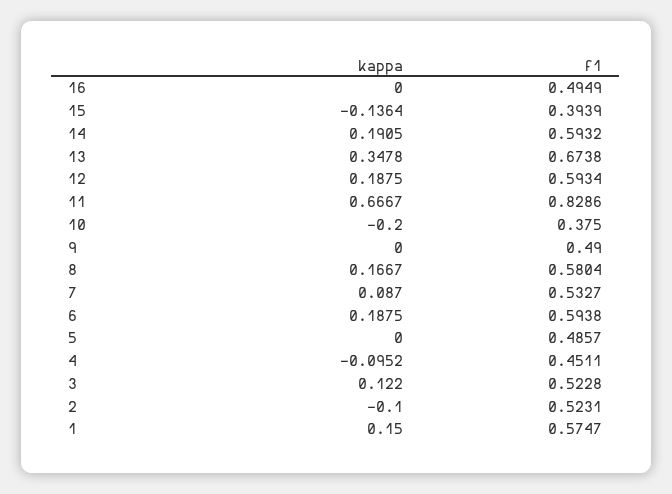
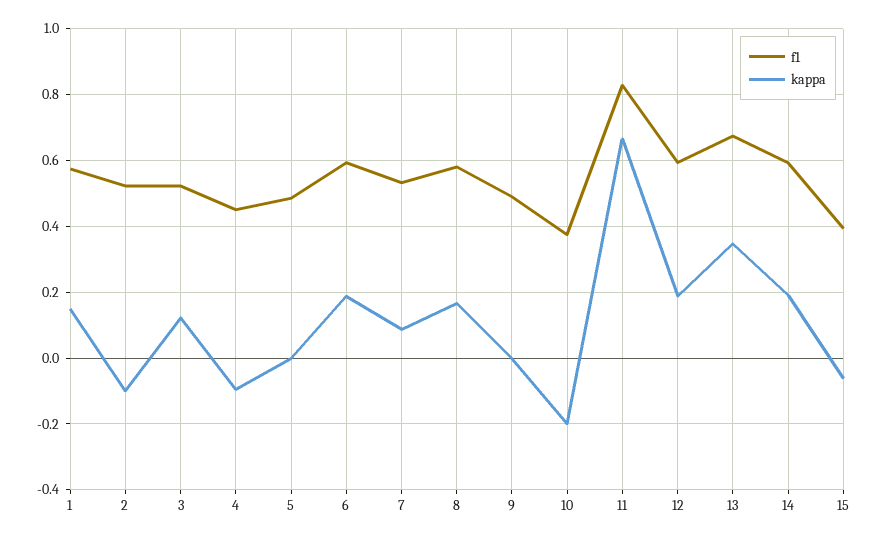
  {
    "kappa": {
-     "16": 0,
-     "15": -0.1364,
+     "15": -0.06,
      "14": 0.1905,
      "13": 0.3478,
      "12": 0.1875,
      "11": 0.6667,
      "10": -0.2,
      "9": 0,
      "8": 0.1667,
      "7": 0.087,
      "6": 0.1875,
      "5": 0,
      "4": -0.0952,
      "3": 0.122,
      "2": -0.1,
      "1": 0.15
    },
    "f1": {
-     "16": 0.4949,
      "15": 0.3939,
      "14": 0.5932,
      "13": 0.6738,
      "12": 0.5934,
      "11": 0.8286,
      "10": 0.375,
      "9": 0.49,
      "8": 0.5804,
      "7": 0.5327,
      "6": 0.5938,
      "5": 0.4857,
      "4": 0.4511,
      "3": 0.5228,
      "2": 0.5231,
      "1": 0.5747
    }
  }

